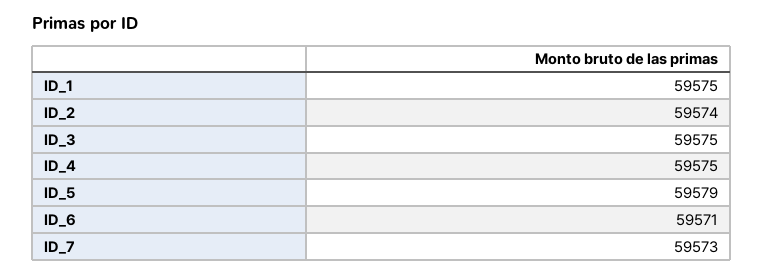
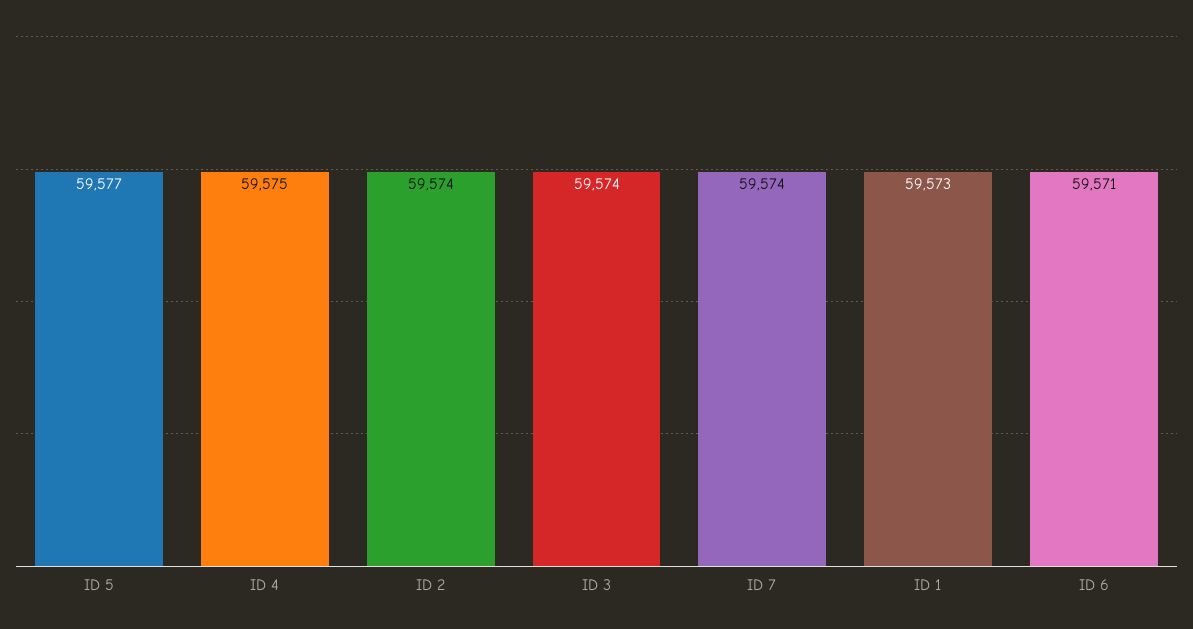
  {
-   "ID_1": 59575,
+   "ID_1": 59573,
    "ID_2": 59574,
-   "ID_3": 59575,
+   "ID_3": 59574,
    "ID_4": 59575,
-   "ID_5": 59579,
+   "ID_5": 59577,
    "ID_6": 59571,
-   "ID_7": 59573
+   "ID_7": 59574
  }

